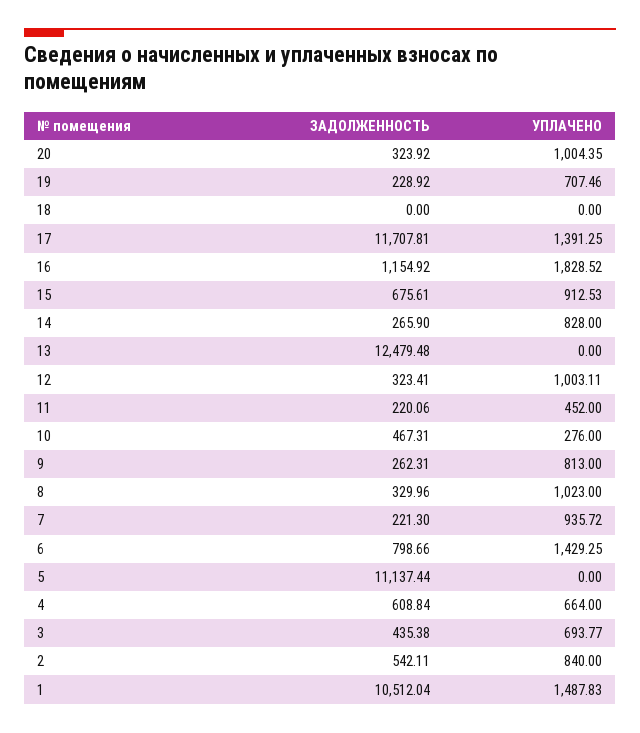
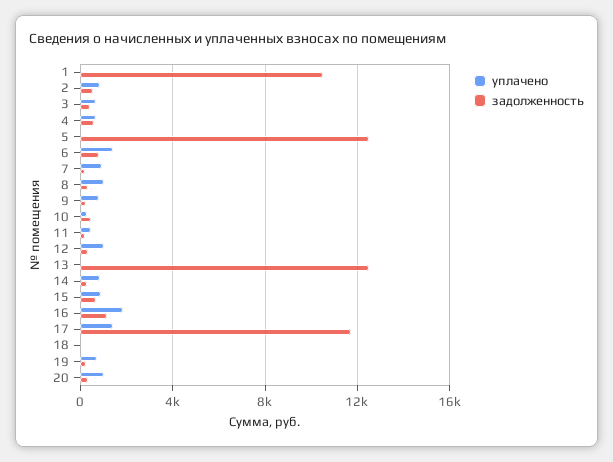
  {
    "ЗАДОЛЖЕННОСТЬ": {
      "20": 323.92,
      "19": 228.92,
      "18": 0,
      "17": 11707.81,
      "16": 1154.92,
      "15": 675.61,
      "14": 265.9,
      "13": 12479.48,
      "12": 323.41,
      "11": 220.06,
      "10": 467.31,
      "9": 262.31,
      "8": 329.96,
      "7": 221.3,
      "6": 798.66,
-     "5": 11137.44,
+     "5": 12500,
      "4": 608.84,
      "3": 435.38,
      "2": 542.11,
      "1": 10512.04
    },
    "УПЛАЧЕНО": {
      "20": 1004.35,
      "19": 707.46,
      "18": 0,
      "17": 1391.25,
      "16": 1828.52,
      "15": 912.53,
      "14": 828,
      "13": 0,
      "12": 1003.11,
      "11": 452,
      "10": 276,
      "9": 813,
      "8": 1023,
      "7": 935.72,
      "6": 1429.25,
      "5": 0,
      "4": 664,
      "3": 693.77,
      "2": 840,
-     "1": 1487.83
+     "1": 0
    }
  }

